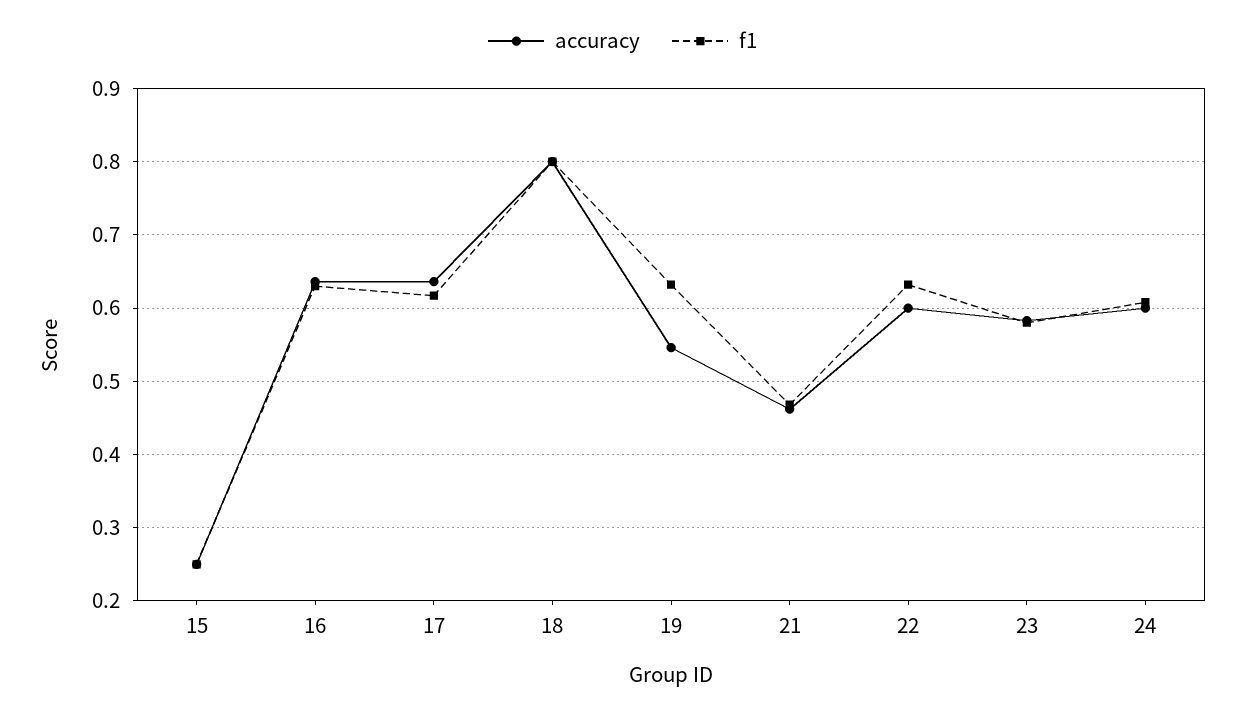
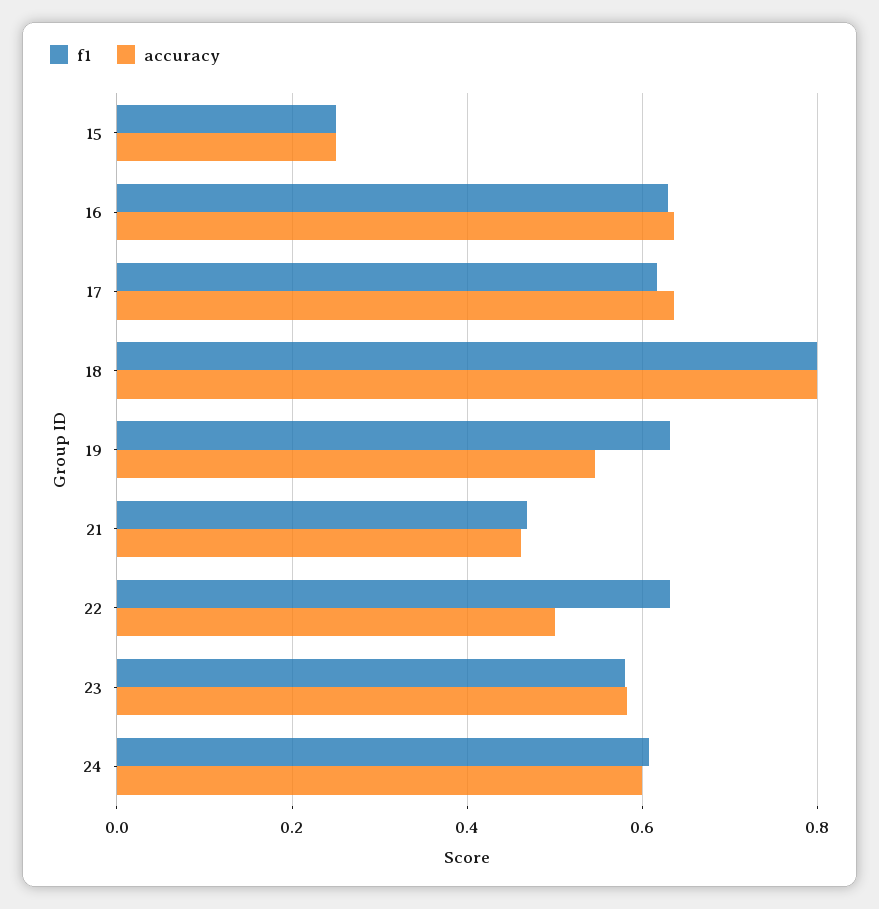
  {
    "accuracy": {
      "15": 0.25,
      "16": 0.64,
      "17": 0.64,
      "18": 0.8,
      "19": 0.55,
      "21": 0.46,
-     "22": 0.6,
+     "22": 0.5,
      "23": 0.58,
      "24": 0.6
    },
    "f1": {
      "15": 0.25,
      "16": 0.63,
      "17": 0.62,
      "18": 0.8,
      "19": 0.63,
      "21": 0.47,
      "22": 0.63,
      "23": 0.58,
      "24": 0.61
    }
  }

